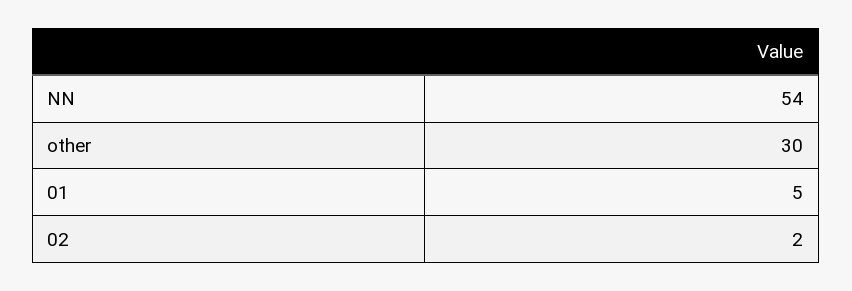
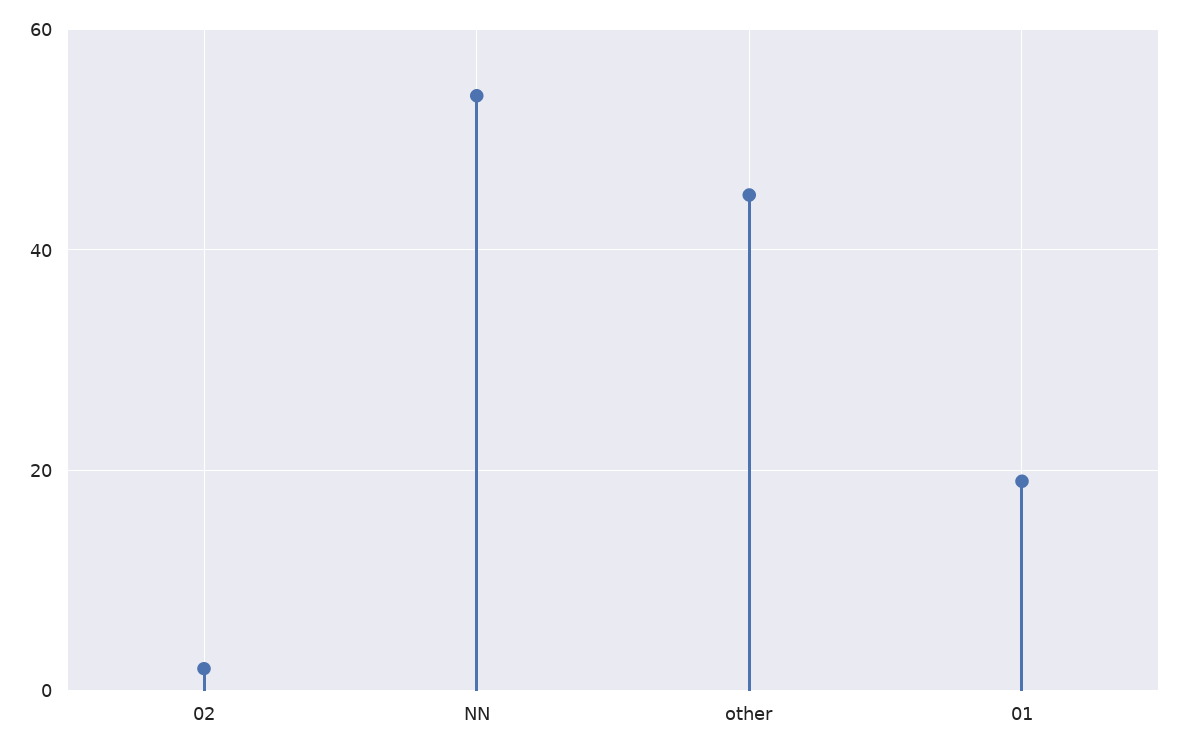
  {
    "NN": 54,
-   "other": 30,
+   "other": 45,
-   "01": 5,
+   "01": 20,
    "02": 2
  }

